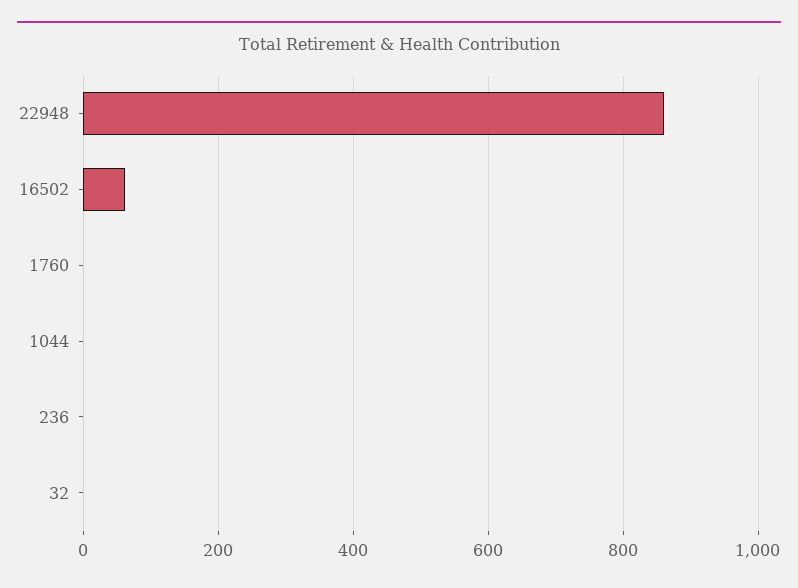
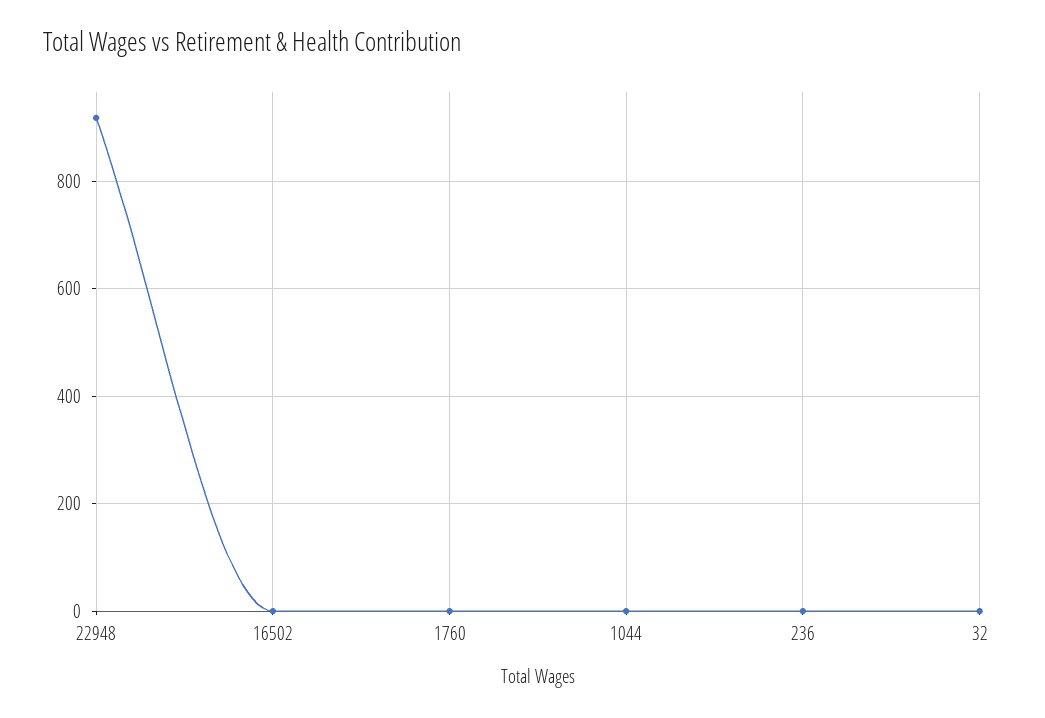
  {
-   "22948": 860,
+   "22948": 920,
-   "16502": 60,
+   "16502": 0,
    "1760": 0,
    "1044": 0,
    "236": 0,
    "32": 0
  }

